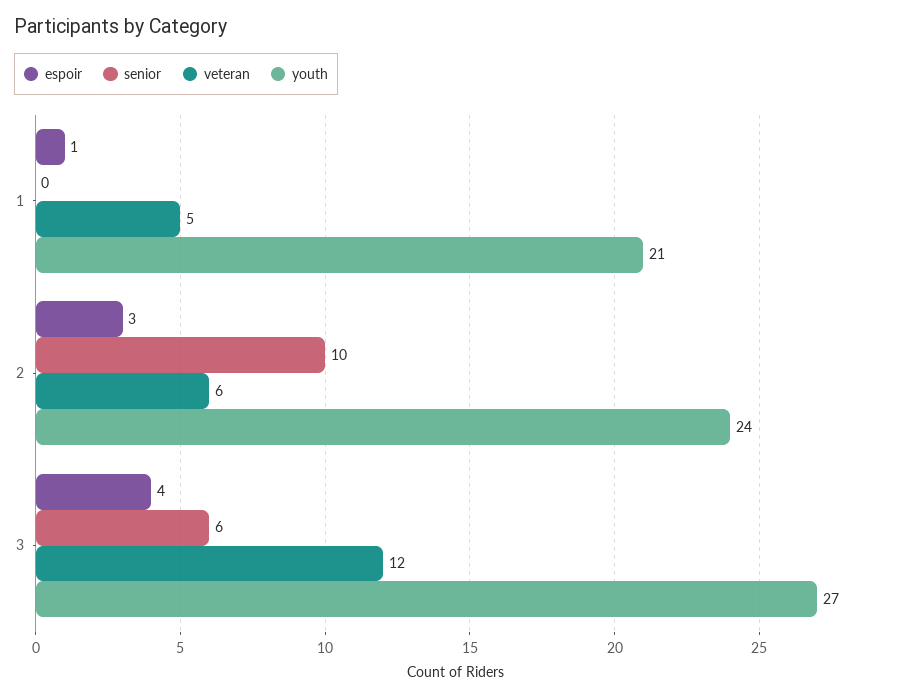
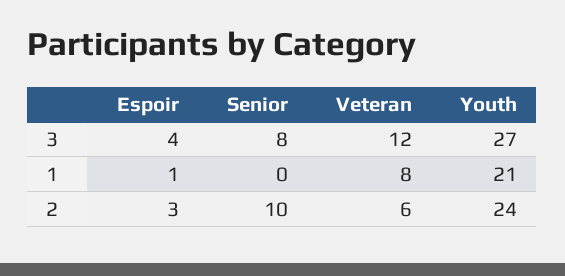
  {
    "espoir": {
      "1": 1,
      "2": 3,
      "3": 4
    },
    "senior": {
      "1": 0,
      "2": 10,
-     "3": 6
+     "3": 8
    },
    "veteran": {
-     "1": 5,
+     "1": 8,
      "2": 6,
      "3": 12
    },
    "youth": {
      "1": 21,
      "2": 24,
      "3": 27
    }
  }

